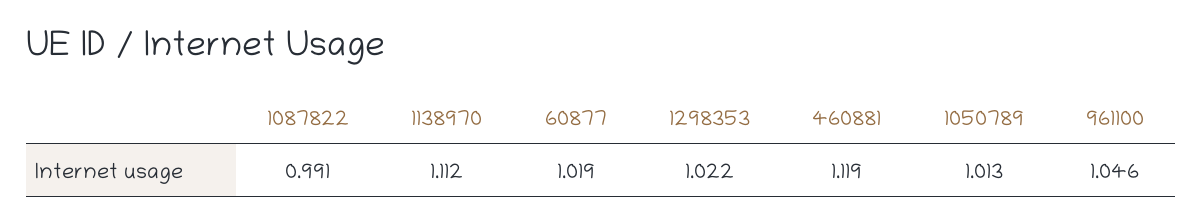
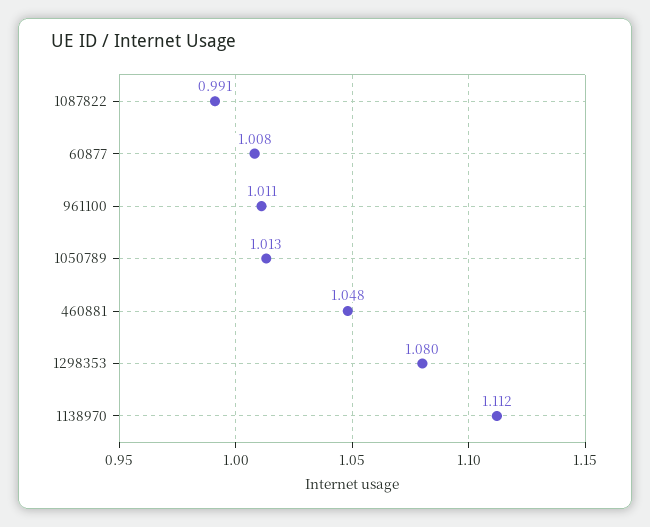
  {
    "1087822": 0.991,
    "1138970": 1.112,
-   "60877": 1.019,
+   "60877": 1.008,
-   "1298353": 1.022,
+   "1298353": 1.08,
-   "460881": 1.119,
+   "460881": 1.048,
    "1050789": 1.013,
-   "961100": 1.046
+   "961100": 1.011
  }

